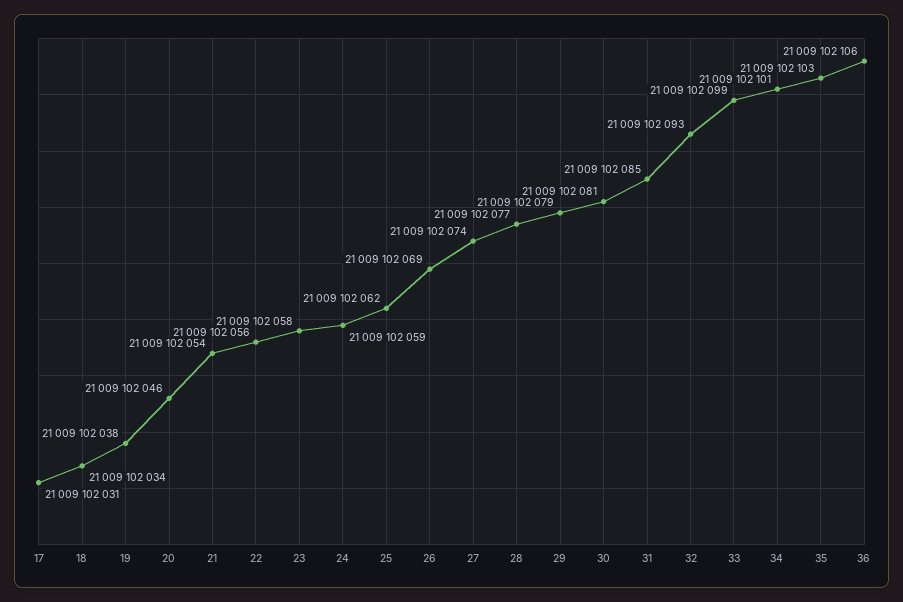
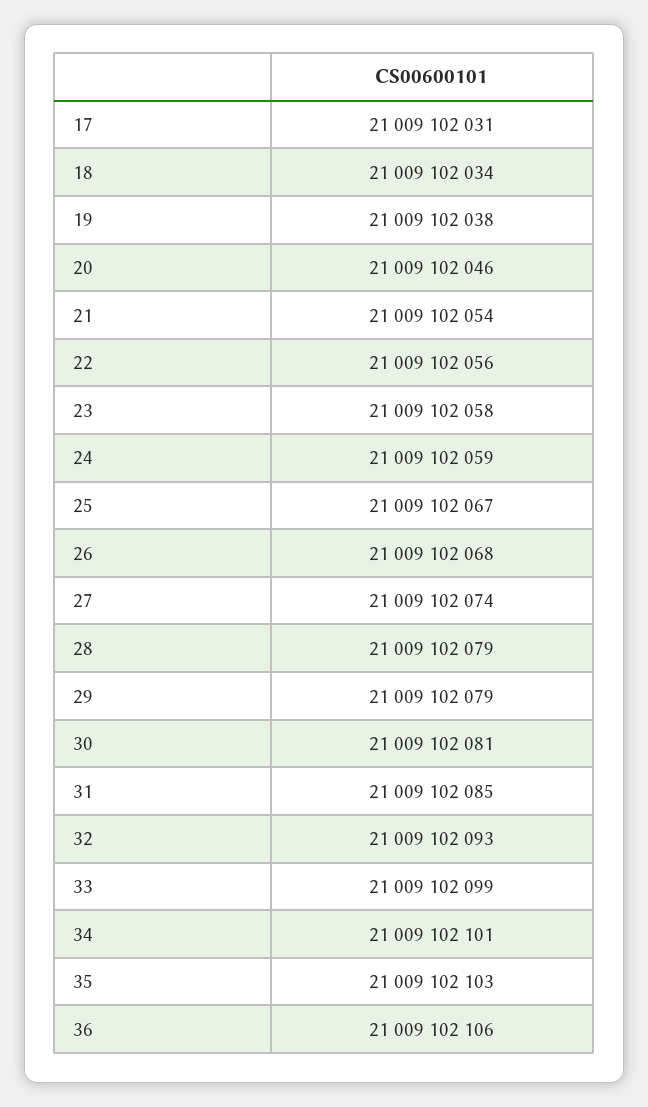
  {
    "17": 21009102031,
    "18": 21009102034,
    "19": 21009102038,
    "20": 21009102046,
    "21": 21009102054,
    "22": 21009102056,
    "23": 21009102058,
    "24": 21009102059,
-   "25": 21009102062,
+   "25": 21009102067,
-   "26": 21009102069,
+   "26": 21009102068,
    "27": 21009102074,
-   "28": 21009102077,
+   "28": 21009102079,
    "29": 21009102079,
    "30": 21009102081,
    "31": 21009102085,
    "32": 21009102093,
    "33": 21009102099,
    "34": 21009102101,
    "35": 21009102103,
    "36": 21009102106
  }

